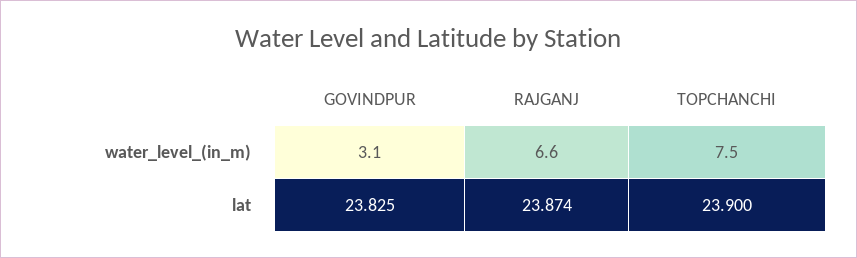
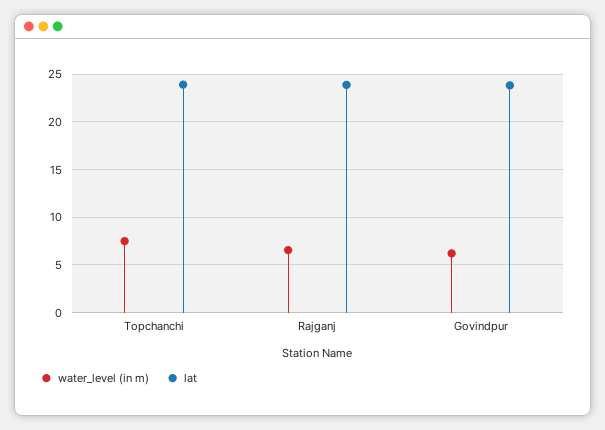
  {
    "water_level_(in_m)": {
-     "GOVINDPUR": 3.1,
+     "GOVINDPUR": 6,
      "RAJGANJ": 6.6,
      "TOPCHANCHI": 7.5
    },
    "lat": {
      "GOVINDPUR": 23.825,
      "RAJGANJ": 23.874,
      "TOPCHANCHI": 23.9
    }
  }

